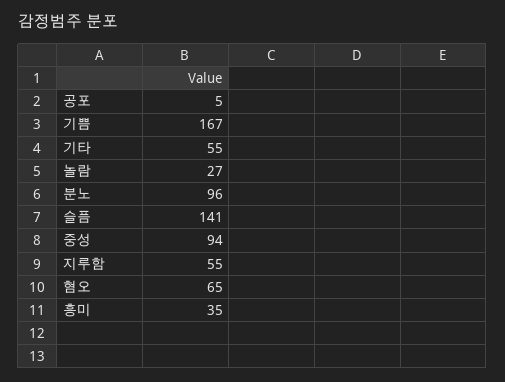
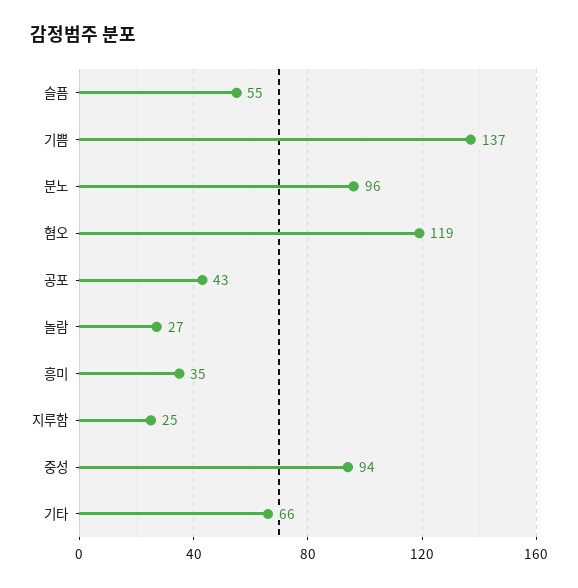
  {
-   "공포": 5,
+   "공포": 43,
-   "기쁨": 167,
+   "기쁨": 137,
-   "기타": 55,
+   "기타": 66,
    "놀람": 27,
    "분노": 96,
-   "슬픔": 141,
+   "슬픔": 55,
    "중성": 94,
-   "지루함": 55,
+   "지루함": 25,
-   "혐오": 65,
+   "혐오": 119,
    "흥미": 35
  }

